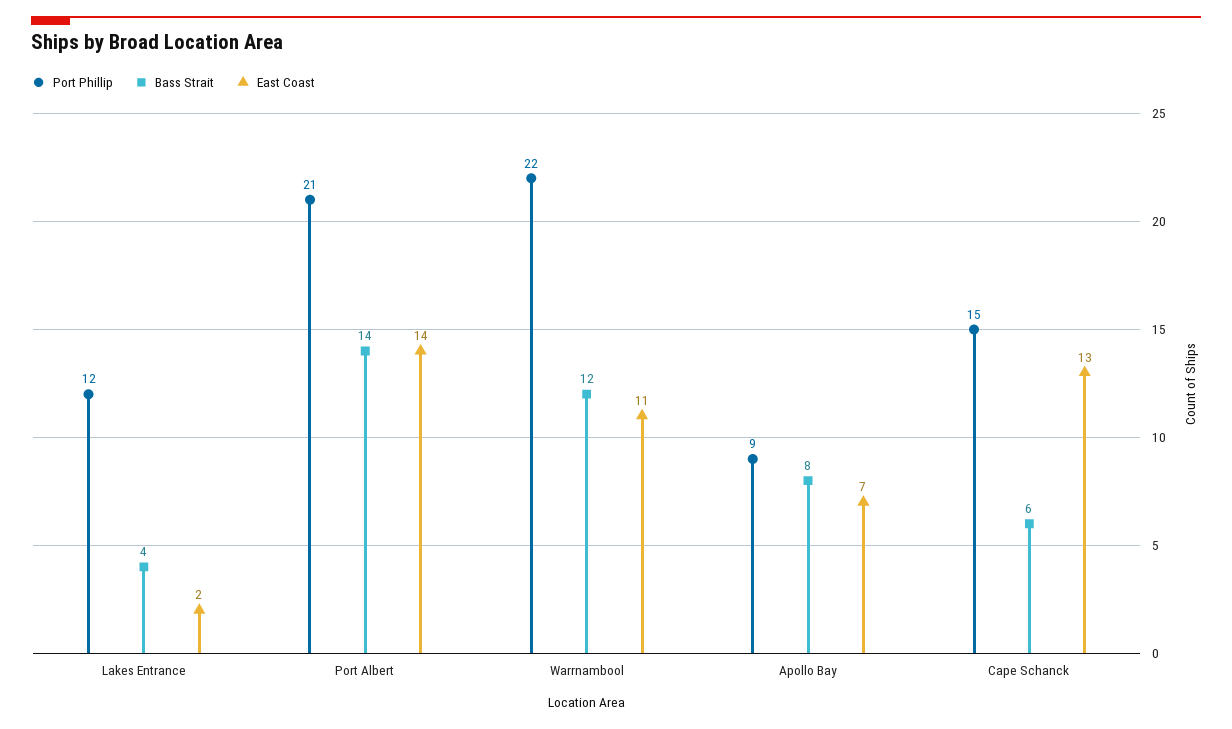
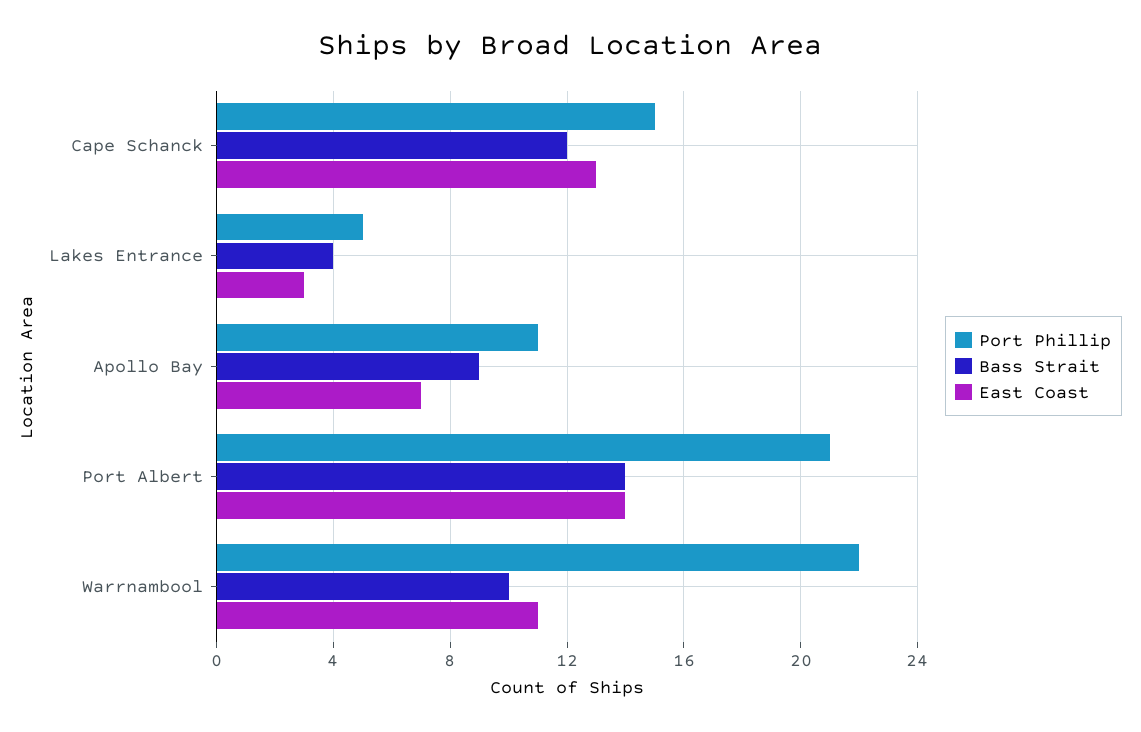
  {
    "Port Phillip": {
-     "Lakes Entrance": 12,
+     "Lakes Entrance": 5,
      "Port Albert": 21,
      "Warrnambool": 22,
-     "Apollo Bay": 9,
+     "Apollo Bay": 11,
      "Cape Schanck": 15
    },
    "Bass Strait": {
      "Lakes Entrance": 4,
      "Port Albert": 14,
-     "Warrnambool": 12,
+     "Warrnambool": 10,
-     "Apollo Bay": 8,
+     "Apollo Bay": 9,
-     "Cape Schanck": 6
+     "Cape Schanck": 12
    },
    "East Coast": {
-     "Lakes Entrance": 2,
+     "Lakes Entrance": 3,
      "Port Albert": 14,
      "Warrnambool": 11,
      "Apollo Bay": 7,
      "Cape Schanck": 13
    }
  }

